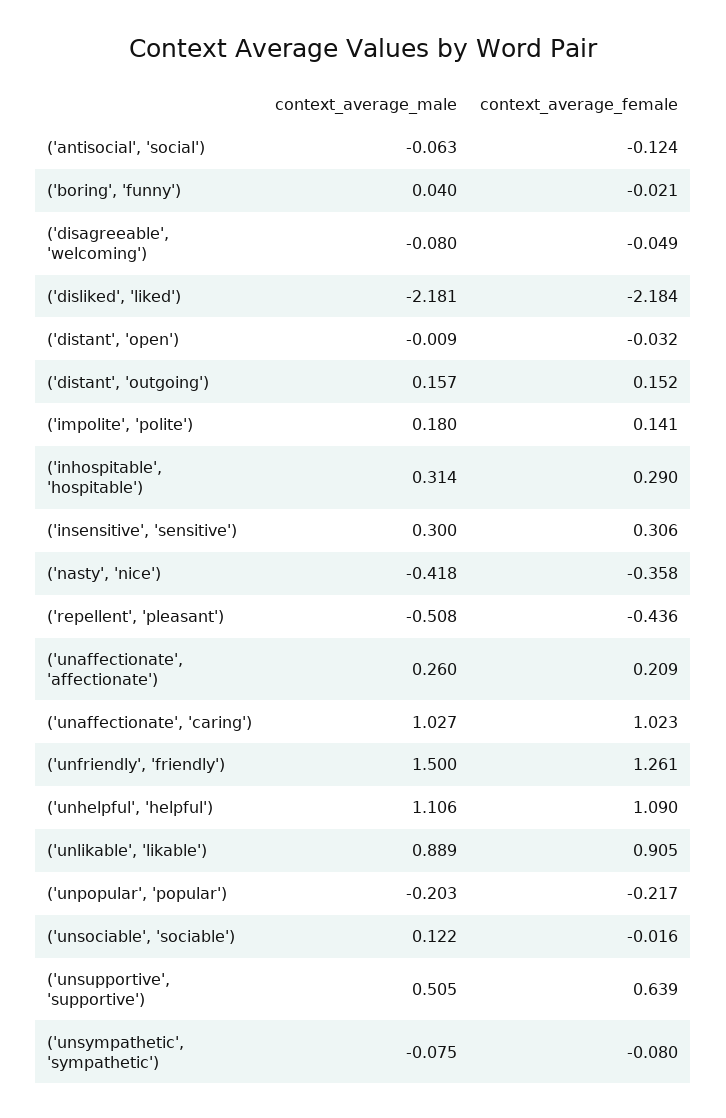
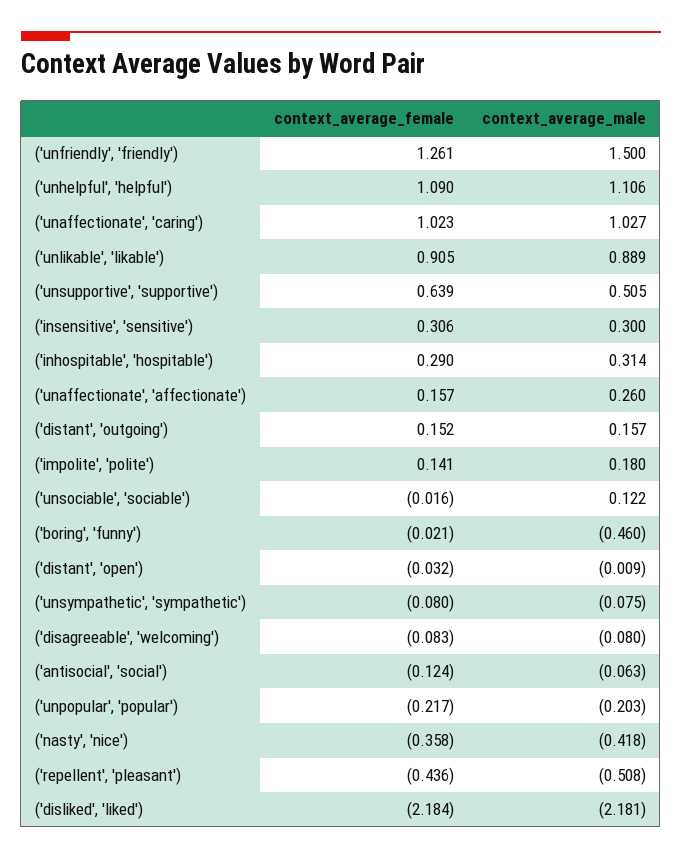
  {
    "context_average_male": {
      "('antisocial', 'social')": -0.063,
-     "('boring', 'funny')": 0.04,
+     "('boring', 'funny')": -0.46,
      "('disagreeable', 'welcoming')": -0.08,
      "('disliked', 'liked')": -2.181,
      "('distant', 'open')": -0.009,
      "('distant', 'outgoing')": 0.157,
      "('impolite', 'polite')": 0.18,
      "('inhospitable', 'hospitable')": 0.314,
      "('insensitive', 'sensitive')": 0.3,
      "('nasty', 'nice')": -0.418,
      "('repellent', 'pleasant')": -0.508,
      "('unaffectionate', 'affectionate')": 0.26,
      "('unaffectionate', 'caring')": 1.027,
      "('unfriendly', 'friendly')": 1.5,
      "('unhelpful', 'helpful')": 1.106,
      "('unlikable', 'likable')": 0.889,
      "('unpopular', 'popular')": -0.203,
      "('unsociable', 'sociable')": 0.122,
      "('unsupportive', 'supportive')": 0.505,
      "('unsympathetic', 'sympathetic')": -0.075
    },
    "context_average_female": {
      "('antisocial', 'social')": -0.124,
      "('boring', 'funny')": -0.021,
-     "('disagreeable', 'welcoming')": -0.049,
+     "('disagreeable', 'welcoming')": -0.083,
      "('disliked', 'liked')": -2.184,
      "('distant', 'open')": -0.032,
      "('distant', 'outgoing')": 0.152,
      "('impolite', 'polite')": 0.141,
      "('inhospitable', 'hospitable')": 0.29,
      "('insensitive', 'sensitive')": 0.306,
      "('nasty', 'nice')": -0.358,
      "('repellent', 'pleasant')": -0.436,
-     "('unaffectionate', 'affectionate')": 0.209,
+     "('unaffectionate', 'affectionate')": 0.157,
      "('unaffectionate', 'caring')": 1.023,
      "('unfriendly', 'friendly')": 1.261,
      "('unhelpful', 'helpful')": 1.09,
      "('unlikable', 'likable')": 0.905,
      "('unpopular', 'popular')": -0.217,
      "('unsociable', 'sociable')": -0.016,
      "('unsupportive', 'supportive')": 0.639,
      "('unsympathetic', 'sympathetic')": -0.08
    }
  }

